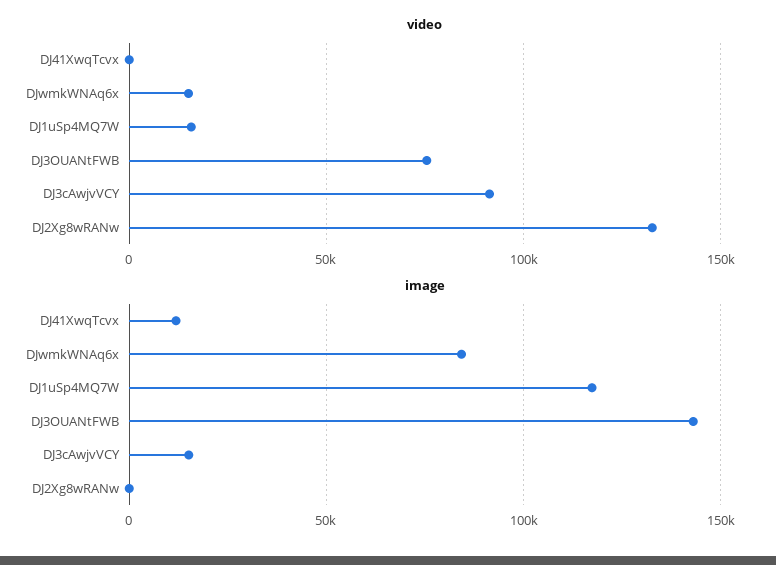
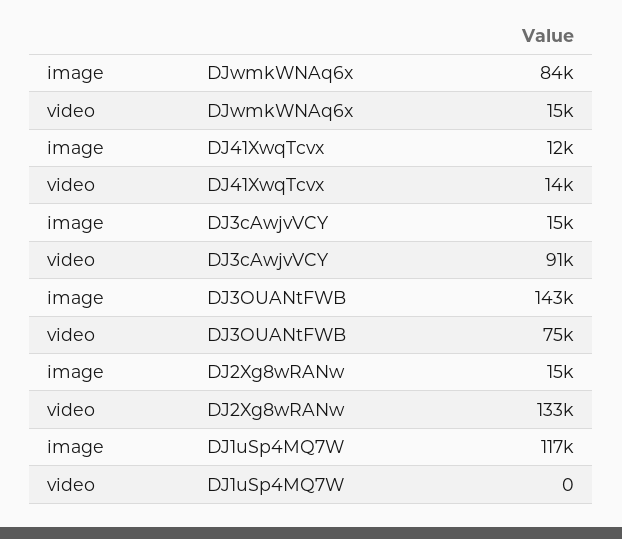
  {
    "video": {
-     "DJ41XwqTcvx": 0,
+     "DJ41XwqTcvx": 14000,
      "DJwmkWNAq6x": 15000,
-     "DJ1uSp4MQ7W": 15000,
+     "DJ1uSp4MQ7W": 0,
      "DJ3OUANtFWB": 75000,
      "DJ3cAwjvVCY": 91000,
      "DJ2Xg8wRANw": 133000
    },
    "image": {
      "DJ41XwqTcvx": 12000,
      "DJwmkWNAq6x": 84000,
      "DJ1uSp4MQ7W": 117000,
      "DJ3OUANtFWB": 143000,
      "DJ3cAwjvVCY": 15000,
-     "DJ2Xg8wRANw": 0
+     "DJ2Xg8wRANw": 15000
    }
  }

